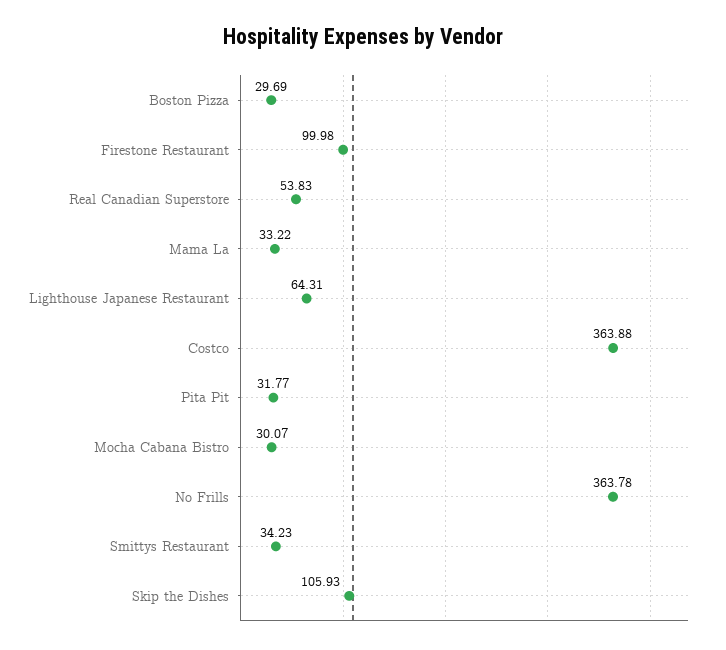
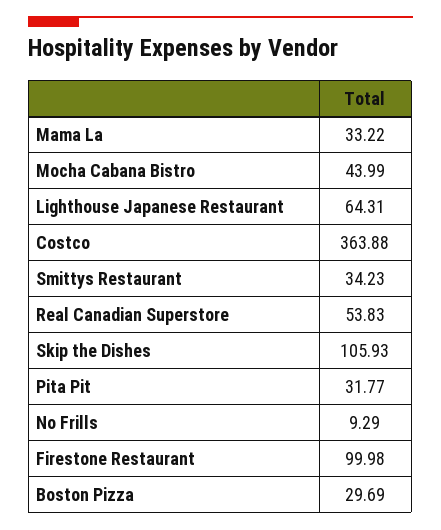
  {
    "Boston Pizza": 29.69,
    "Firestone Restaurant": 99.98,
    "Real Canadian Superstore": 53.83,
    "Mama La": 33.22,
    "Lighthouse Japanese Restaurant": 64.31,
    "Costco": 363.88,
    "Pita Pit": 31.77,
-   "Mocha Cabana Bistro": 30.07,
+   "Mocha Cabana Bistro": 43.99,
-   "No Frills": 363.78,
+   "No Frills": 9.29,
    "Smittys Restaurant": 34.23,
    "Skip the Dishes": 105.93
  }

